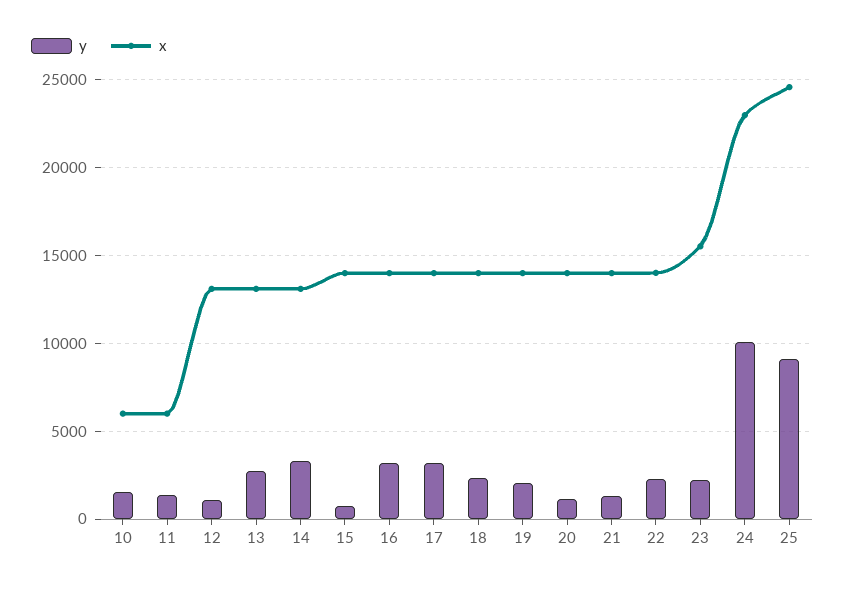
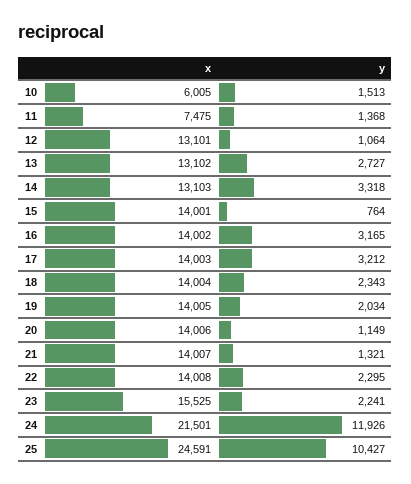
  {
    "y": {
      "10": 1513,
      "11": 1368,
      "12": 1064,
      "13": 2727,
      "14": 3318,
      "15": 764,
      "16": 3165,
      "17": 3212,
      "18": 2343,
      "19": 2034,
      "20": 1149,
      "21": 1321,
      "22": 2295,
      "23": 2241,
-     "24": 10000,
+     "24": 11926,
-     "25": 9000
+     "25": 10427
    },
    "x": {
      "10": 6005,
-     "11": 6000,
+     "11": 7475,
      "12": 13101,
      "13": 13102,
      "14": 13103,
      "15": 14001,
      "16": 14002,
      "17": 14003,
      "18": 14004,
      "19": 14005,
      "20": 14006,
      "21": 14007,
      "22": 14008,
      "23": 15525,
-     "24": 23000,
+     "24": 21501,
      "25": 24591
    }
  }

